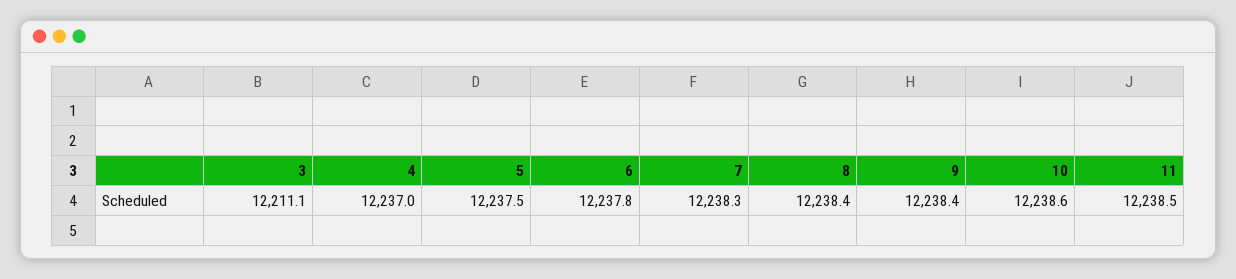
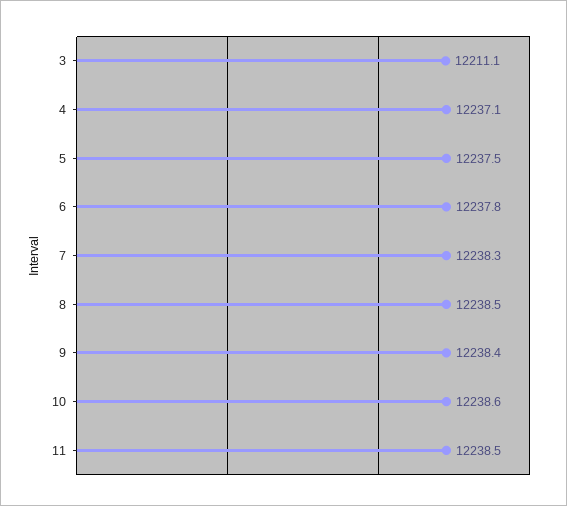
  {
    "3": 12211.1,
-   "4": 12237,
+   "4": 12237.1,
    "5": 12237.5,
    "6": 12237.8,
    "7": 12238.3,
-   "8": 12238.4,
+   "8": 12238.5,
    "9": 12238.4,
    "10": 12238.6,
    "11": 12238.5
  }

